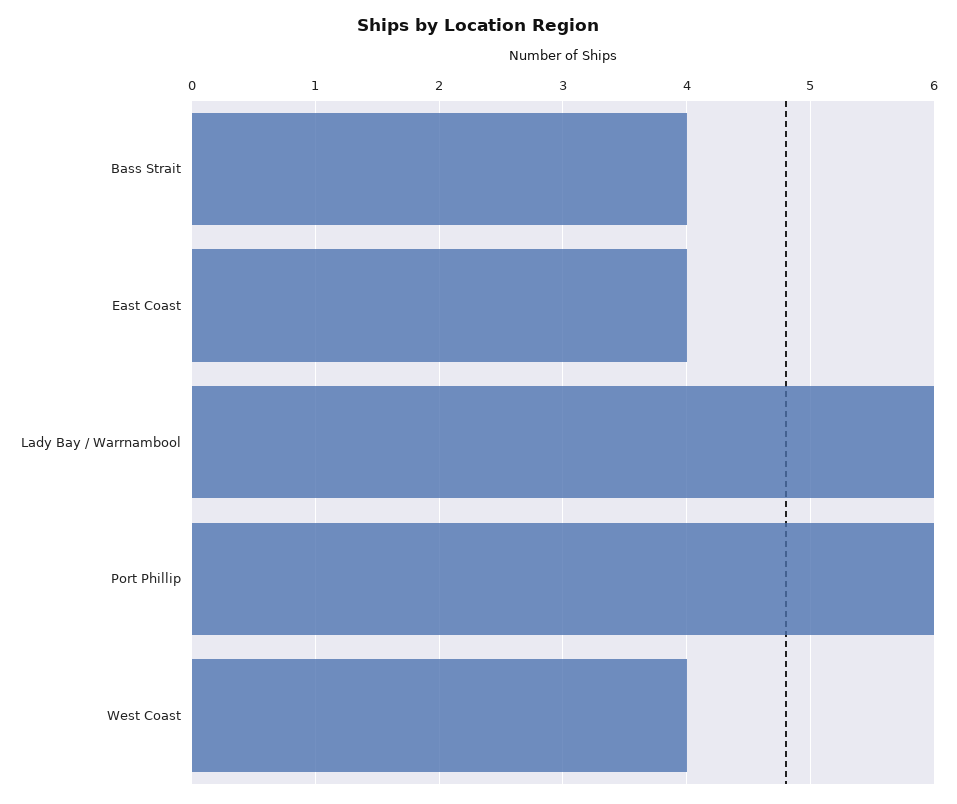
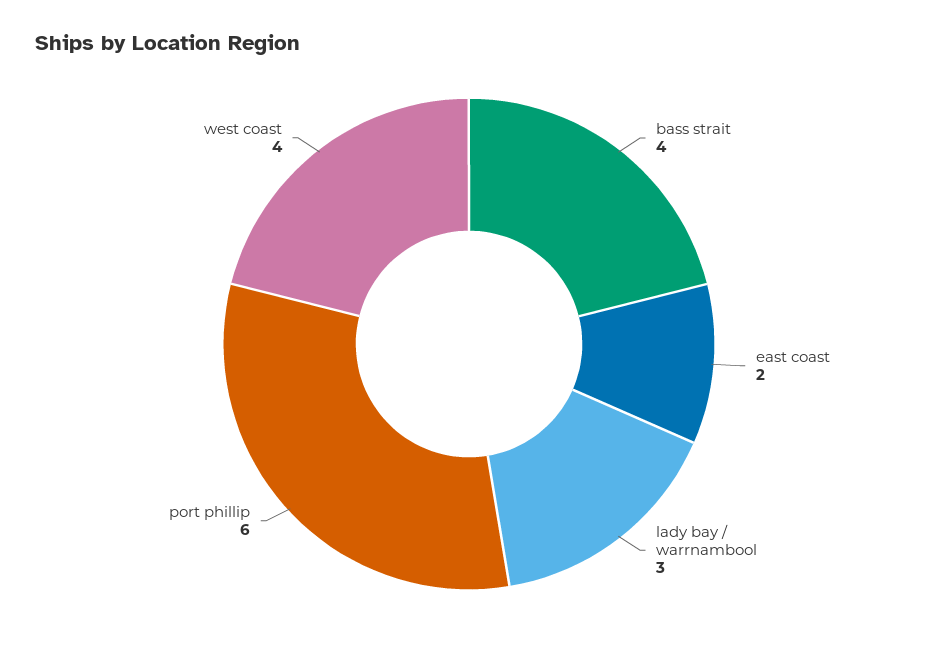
  {
    "Bass Strait": 4,
-   "East Coast": 4,
+   "East Coast": 2,
-   "Lady Bay / Warrnambool": 6,
+   "Lady Bay / Warrnambool": 3,
    "Port Phillip": 6,
    "West Coast": 4
  }

